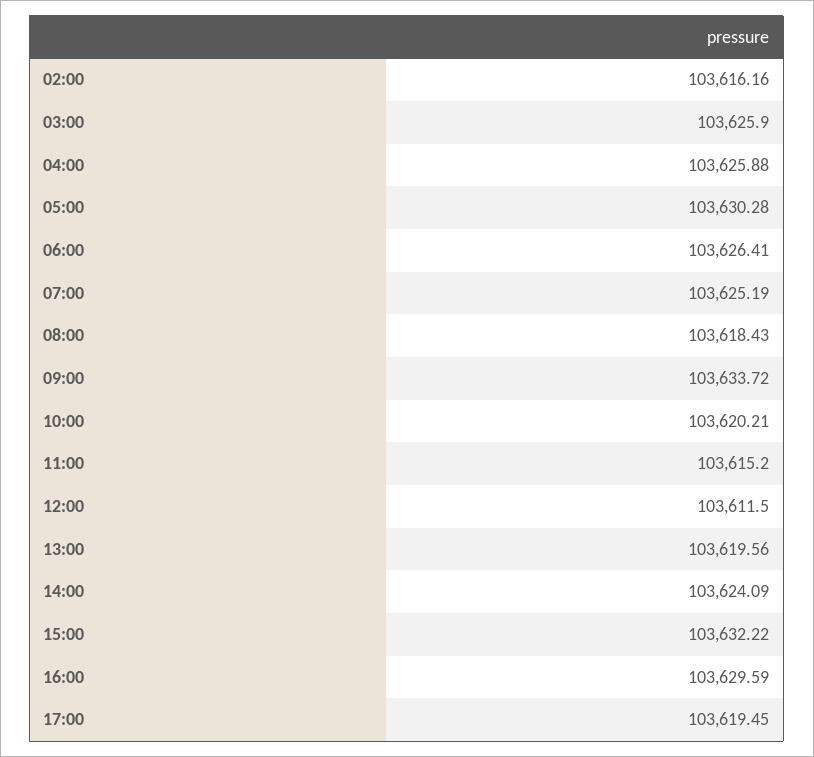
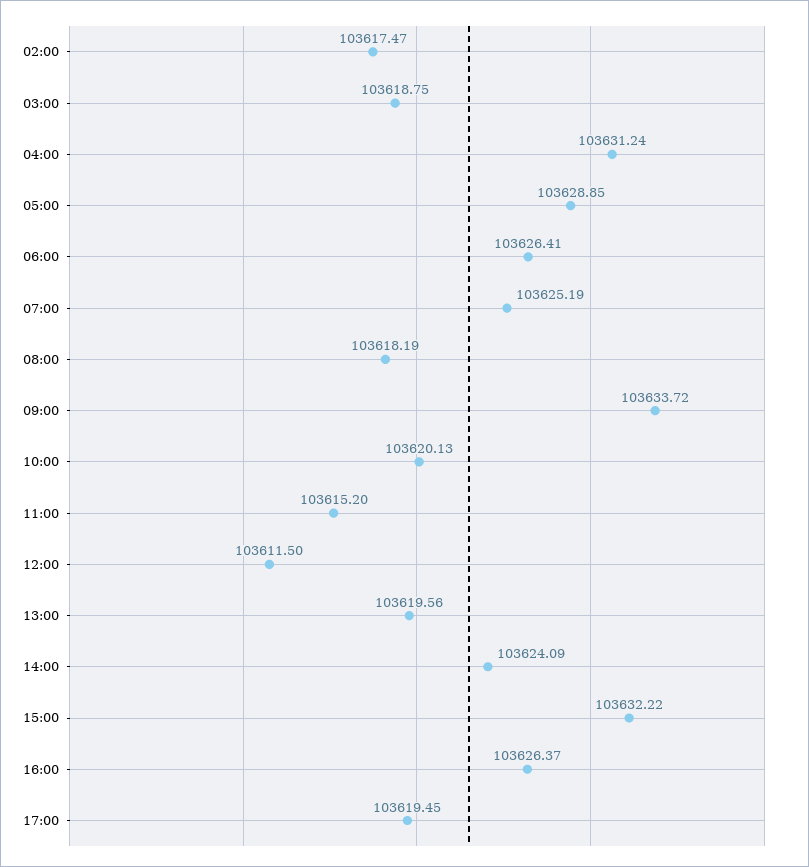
  {
-   "02:00": 103616.16,
+   "02:00": 103617.47,
-   "03:00": 103625.9,
+   "03:00": 103618.75,
-   "04:00": 103625.88,
+   "04:00": 103631.24,
-   "05:00": 103630.28,
+   "05:00": 103628.85,
    "06:00": 103626.41,
    "07:00": 103625.19,
-   "08:00": 103618.43,
+   "08:00": 103618.19,
    "09:00": 103633.72,
-   "10:00": 103620.21,
+   "10:00": 103620.13,
    "11:00": 103615.2,
    "12:00": 103611.5,
    "13:00": 103619.56,
    "14:00": 103624.09,
    "15:00": 103632.22,
-   "16:00": 103629.59,
+   "16:00": 103626.37,
    "17:00": 103619.45
  }

